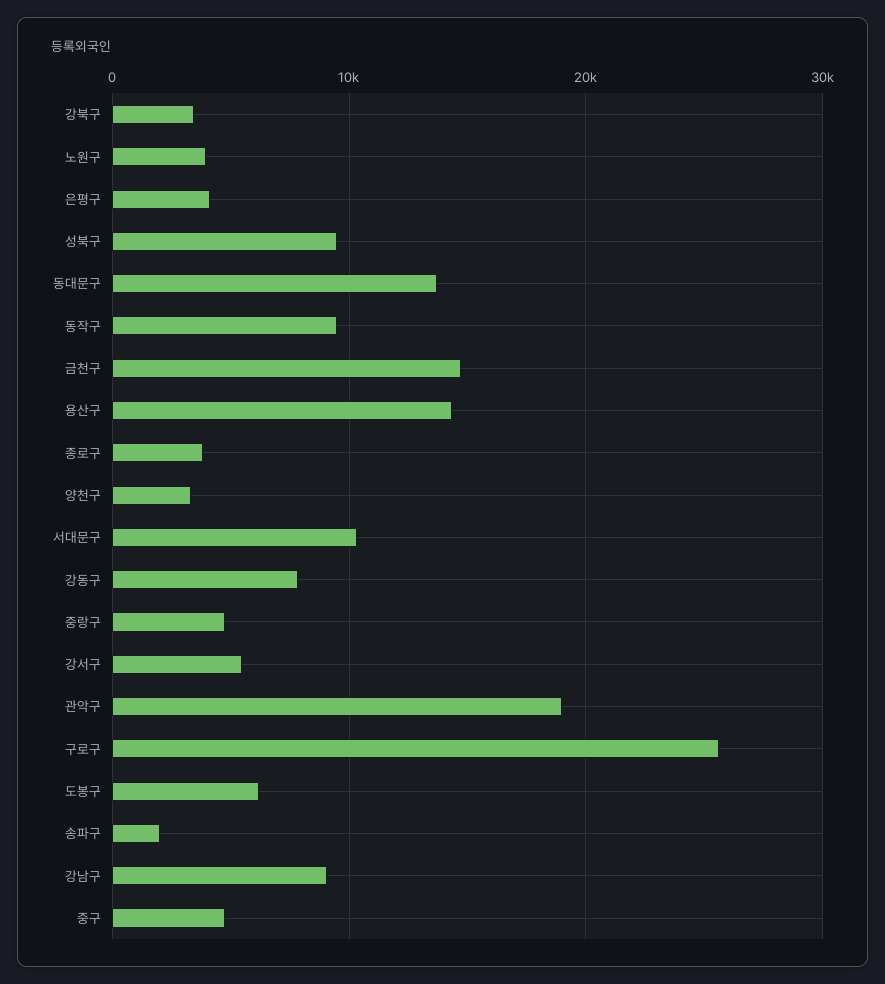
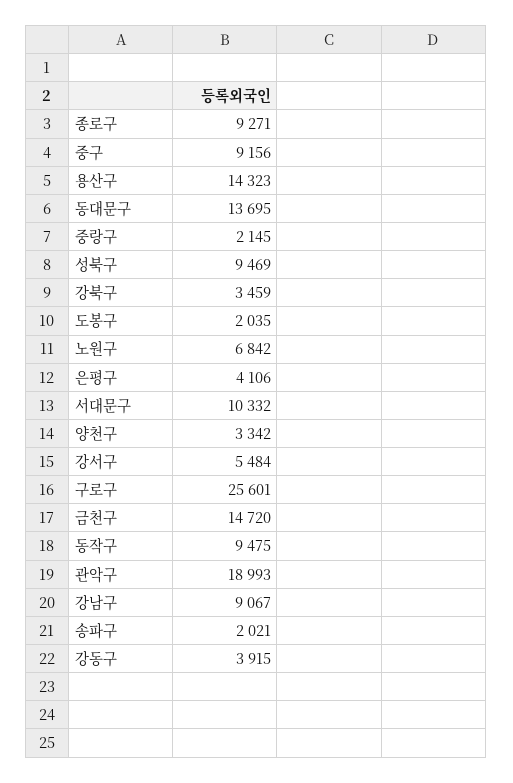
  {
    "강북구": 3459,
-   "노원구": 4000,
+   "노원구": 6842,
    "은평구": 4106,
    "성북구": 9469,
    "동대문구": 13695,
    "동작구": 9475,
    "금천구": 14720,
    "용산구": 14323,
-   "종로구": 4000,
+   "종로구": 9271,
    "양천구": 3342,
    "서대문구": 10332,
-   "강동구": 8000,
+   "강동구": 3915,
-   "중랑구": 5000,
+   "중랑구": 2145,
    "강서구": 5484,
    "관악구": 18993,
    "구로구": 25601,
-   "도봉구": 6000,
+   "도봉구": 2035,
    "송파구": 2021,
    "강남구": 9067,
-   "중구": 5000
+   "중구": 9156
  }

